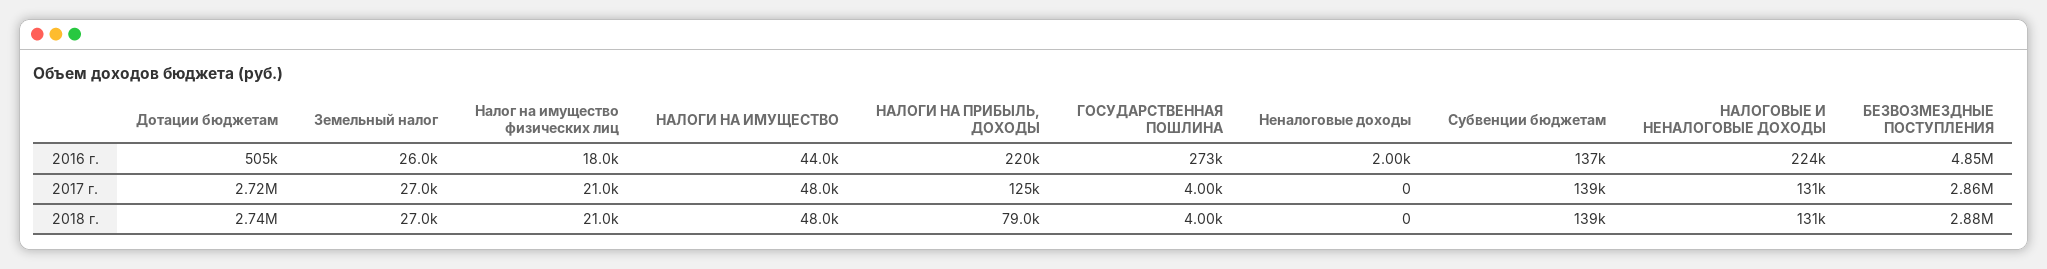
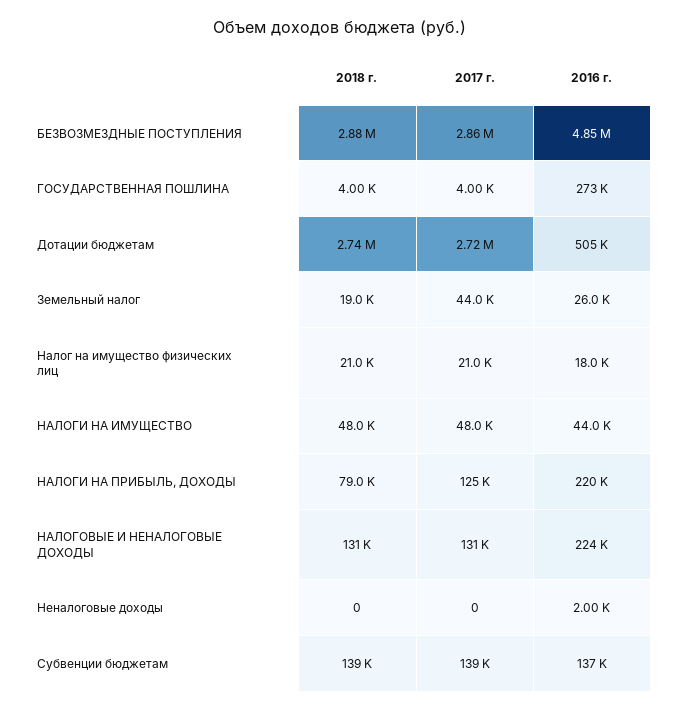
  {
    "Дотации бюджетам": {
      "2016 г.": 505000,
      "2017 г.": 2720000,
      "2018 г.": 2740000
    },
    "Земельный налог": {
      "2016 г.": 26000,
-     "2017 г.": 27000,
+     "2017 г.": 44000,
-     "2018 г.": 27000
+     "2018 г.": 19000
    },
    "Налог на имущество физических лиц": {
      "2016 г.": 18000,
      "2017 г.": 21000,
      "2018 г.": 21000
    },
    "НАЛОГИ НА ИМУЩЕСТВО": {
      "2016 г.": 44000,
      "2017 г.": 48000,
      "2018 г.": 48000
    },
    "НАЛОГИ НА ПРИБЫЛЬ, ДОХОДЫ": {
      "2016 г.": 220000,
      "2017 г.": 125000,
      "2018 г.": 79000
    },
    "ГОСУДАРСТВЕННАЯ ПОШЛИНА": {
      "2016 г.": 273000,
      "2017 г.": 4000,
      "2018 г.": 4000
    },
    "Неналоговые доходы": {
      "2016 г.": 2000,
      "2017 г.": 0,
      "2018 г.": 0
    },
    "Субвенции бюджетам": {
      "2016 г.": 137000,
      "2017 г.": 139000,
      "2018 г.": 139000
    },
    "НАЛОГОВЫЕ И НЕНАЛОГОВЫЕ ДОХОДЫ": {
      "2016 г.": 224000,
      "2017 г.": 131000,
      "2018 г.": 131000
    },
    "БЕЗВОЗМЕЗДНЫЕ ПОСТУПЛЕНИЯ": {
      "2016 г.": 4850000,
      "2017 г.": 2860000,
      "2018 г.": 2880000
    }
  }

